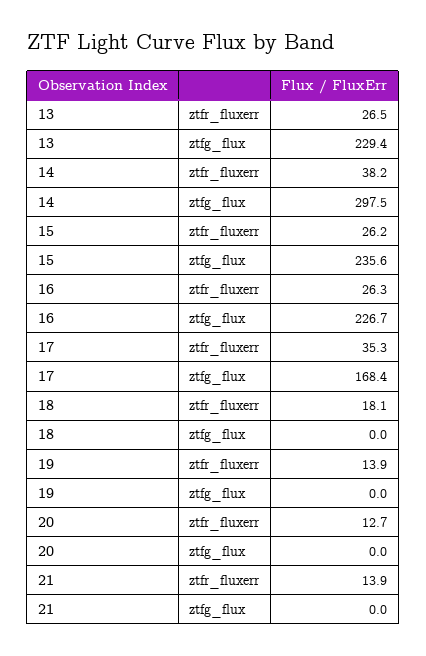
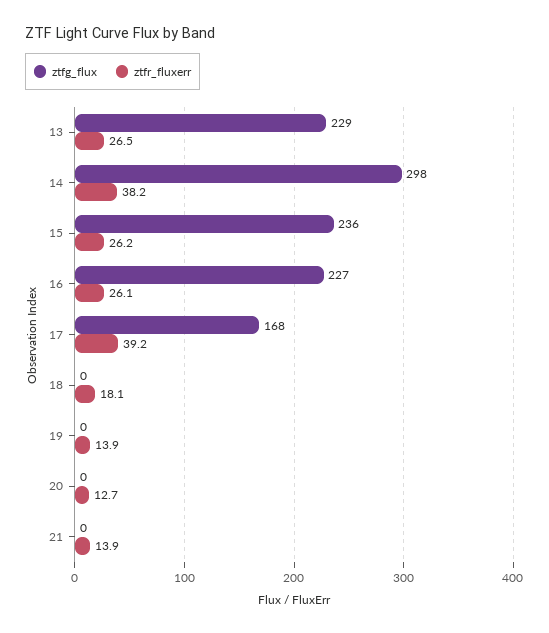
  {
    "ztfr_fluxerr": {
      "13": 26.5,
      "14": 38.2,
      "15": 26.2,
-     "16": 26.3,
+     "16": 26.1,
-     "17": 35.3,
+     "17": 39.2,
      "18": 18.1,
      "19": 13.9,
      "20": 12.7,
      "21": 13.9
    },
    "ztfg_flux": {
      "13": 229.4,
      "14": 297.5,
      "15": 235.6,
      "16": 226.7,
      "17": 168.4,
      "18": 0,
      "19": 0,
      "20": 0,
      "21": 0
    }
  }

